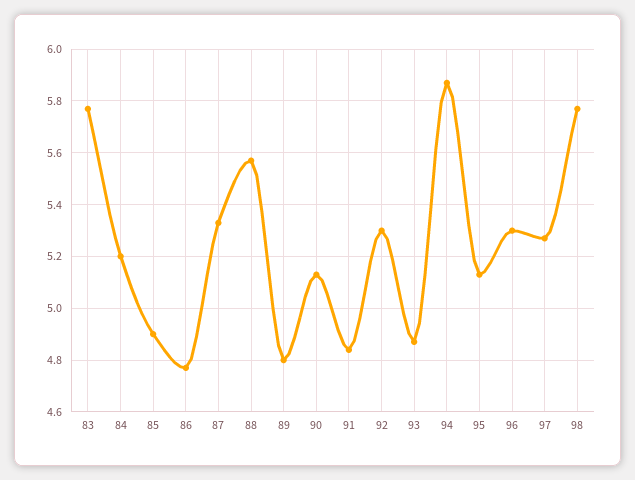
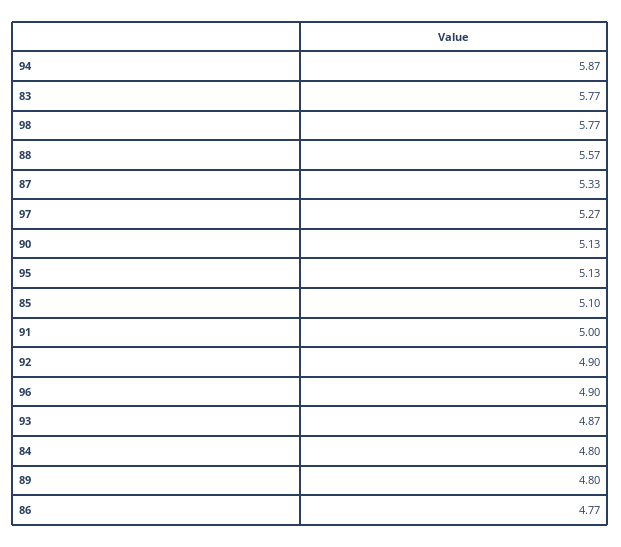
  {
    "83": 5.77,
-   "84": 5.2,
+   "84": 4.8,
-   "85": 4.9,
+   "85": 5.1,
    "86": 4.77,
    "87": 5.33,
    "88": 5.57,
    "89": 4.8,
    "90": 5.13,
-   "91": 4.85,
+   "91": 5,
-   "92": 5.3,
+   "92": 4.9,
    "93": 4.87,
    "94": 5.87,
    "95": 5.13,
-   "96": 5.3,
+   "96": 4.9,
    "97": 5.27,
    "98": 5.77
  }

